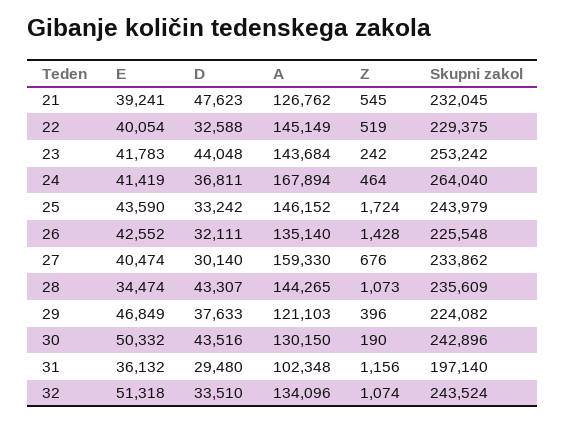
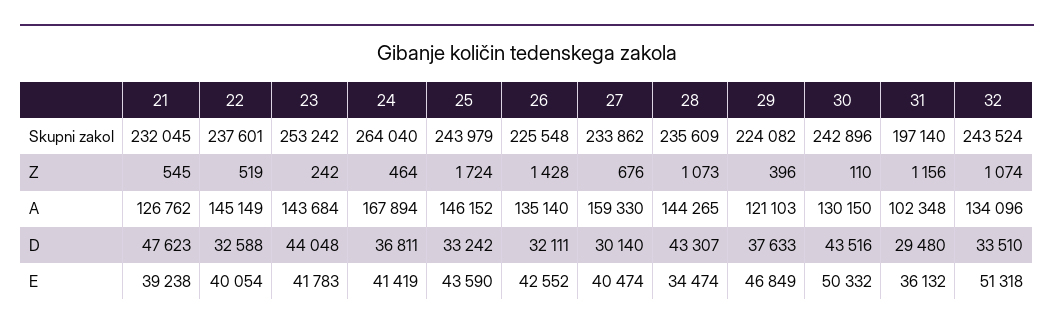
  {
    "E": {
-     "21": 39241,
+     "21": 39238,
      "22": 40054,
      "23": 41783,
      "24": 41419,
      "25": 43590,
      "26": 42552,
      "27": 40474,
      "28": 34474,
      "29": 46849,
      "30": 50332,
      "31": 36132,
      "32": 51318
    },
    "D": {
      "21": 47623,
      "22": 32588,
      "23": 44048,
      "24": 36811,
      "25": 33242,
      "26": 32111,
      "27": 30140,
      "28": 43307,
      "29": 37633,
      "30": 43516,
      "31": 29480,
      "32": 33510
    },
    "A": {
      "21": 126762,
      "22": 145149,
      "23": 143684,
      "24": 167894,
      "25": 146152,
      "26": 135140,
      "27": 159330,
      "28": 144265,
      "29": 121103,
      "30": 130150,
      "31": 102348,
      "32": 134096
    },
    "Z": {
      "21": 545,
      "22": 519,
      "23": 242,
      "24": 464,
      "25": 1724,
      "26": 1428,
      "27": 676,
      "28": 1073,
      "29": 396,
-     "30": 190,
+     "30": 110,
      "31": 1156,
      "32": 1074
    },
    "Skupni zakol": {
      "21": 232045,
-     "22": 229375,
+     "22": 237601,
      "23": 253242,
      "24": 264040,
      "25": 243979,
      "26": 225548,
      "27": 233862,
      "28": 235609,
      "29": 224082,
      "30": 242896,
      "31": 197140,
      "32": 243524
    }
  }

